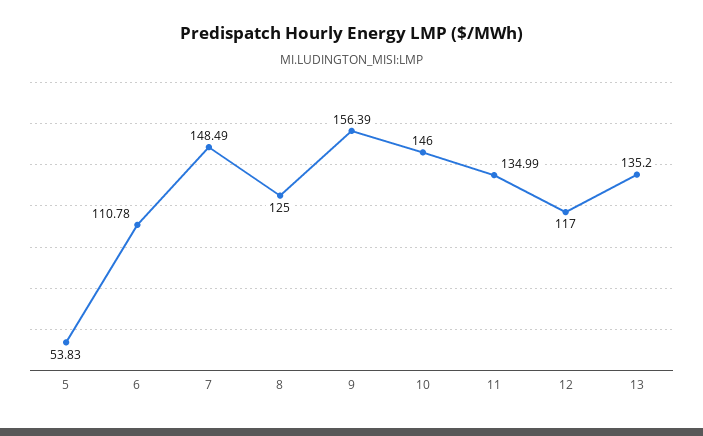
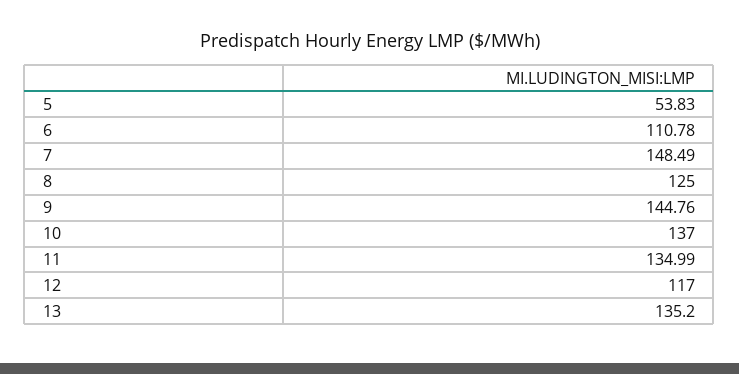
  {
    "5": 53.83,
    "6": 110.78,
    "7": 148.49,
    "8": 125,
-   "9": 156.39,
+   "9": 144.76,
-   "10": 146,
+   "10": 137,
    "11": 134.99,
    "12": 117,
    "13": 135.2
  }

